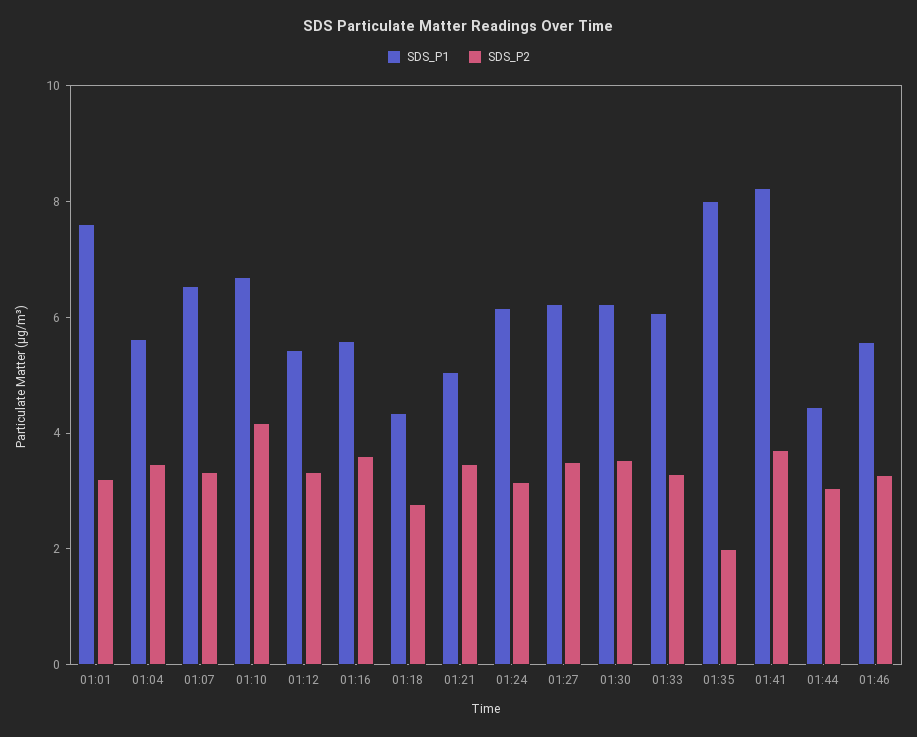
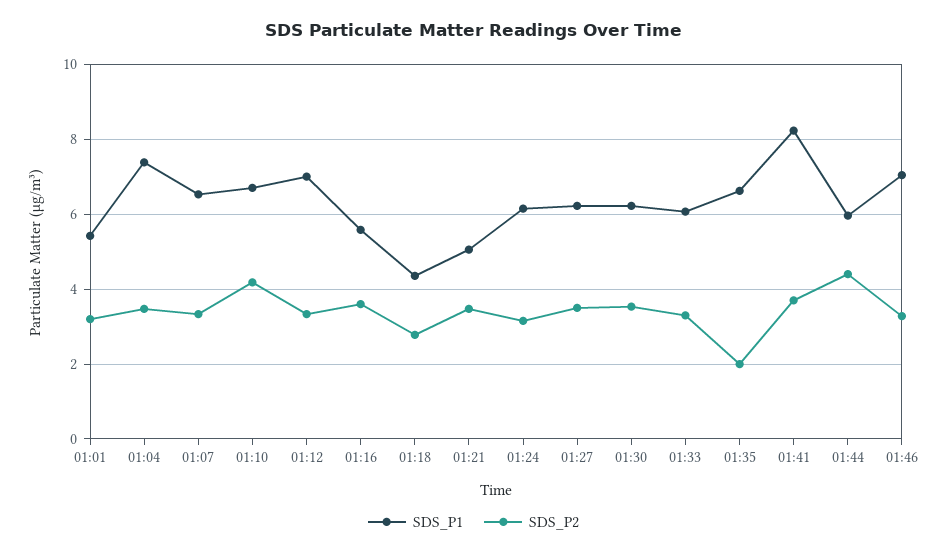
  {
    "SDS_P1": {
-     "01:01": 7.5,
+     "01:01": 5.4,
-     "01:04": 5.5,
+     "01:04": 7.4,
      "01:07": 6.6,
      "01:10": 6.8,
-     "01:12": 5.5,
+     "01:12": 7,
      "01:16": 5.6,
      "01:18": 4.4,
      "01:21": 5,
      "01:24": 6.2,
      "01:27": 6.2,
      "01:30": 6.2,
      "01:33": 6,
-     "01:35": 8,
+     "01:35": 6.6,
      "01:41": 8.2,
-     "01:44": 4.5,
+     "01:44": 6,
-     "01:46": 5.5
+     "01:46": 7
    },
    "SDS_P2": {
      "01:01": 3.2,
      "01:04": 3.4,
      "01:07": 3.4,
      "01:10": 4.2,
      "01:12": 3.4,
      "01:16": 3.6,
      "01:18": 2.8,
      "01:21": 3.4,
      "01:24": 3.2,
      "01:27": 3.6,
      "01:30": 3.6,
      "01:33": 3.4,
      "01:35": 2,
      "01:41": 3.8,
-     "01:44": 3,
+     "01:44": 4.4,
      "01:46": 3.2
    }
  }

